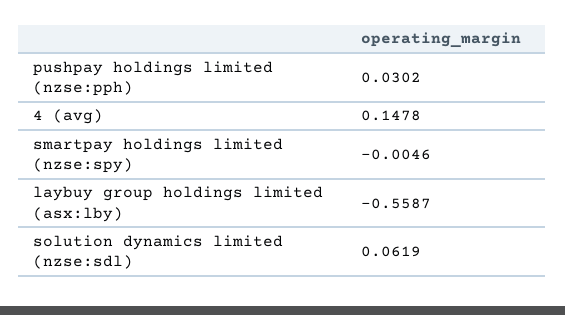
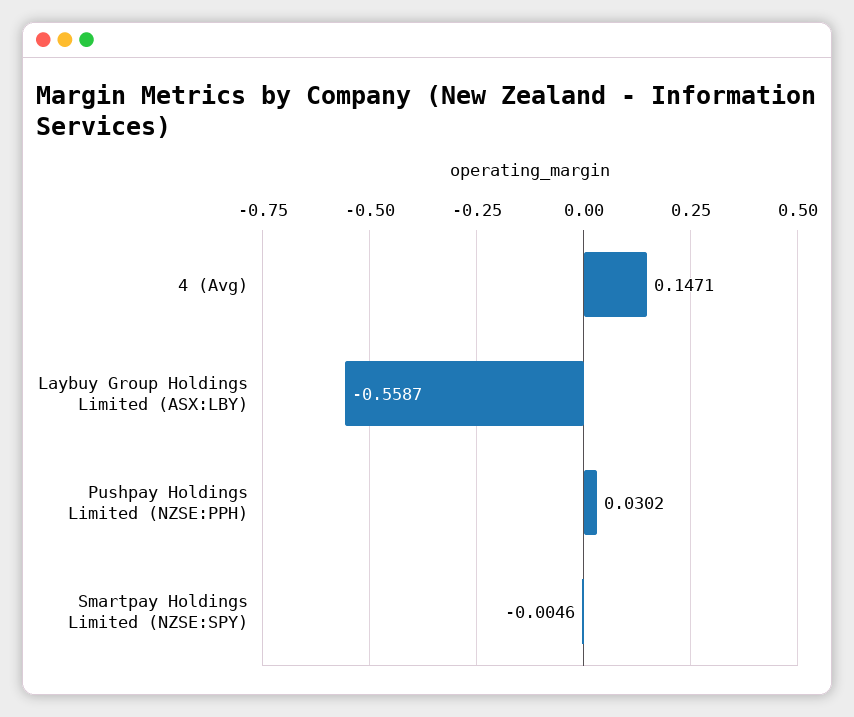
  {
    "pushpay holdings limited (nzse:pph)": 0.0302,
-   "4 (avg)": 0.1478,
+   "4 (avg)": 0.1471,
    "smartpay holdings limited (nzse:spy)": -0.0046,
-   "laybuy group holdings limited (asx:lby)": -0.5587,
+   "laybuy group holdings limited (asx:lby)": -0.5587
-   "solution dynamics limited (nzse:sdl)": 0.0619
  }

